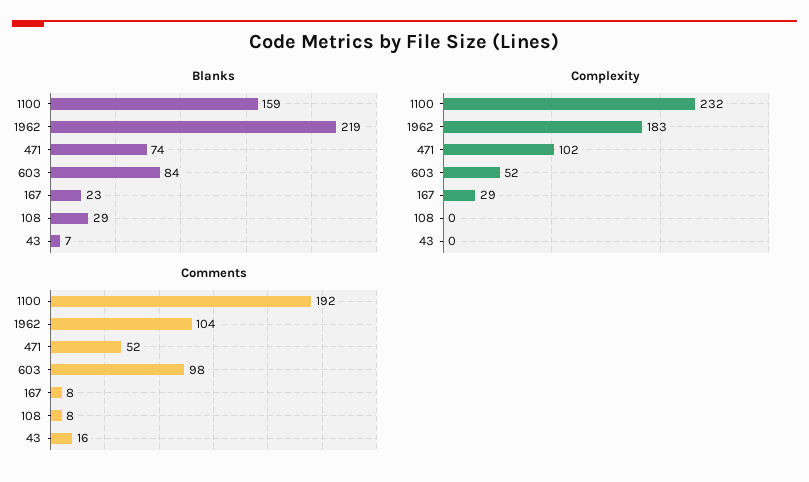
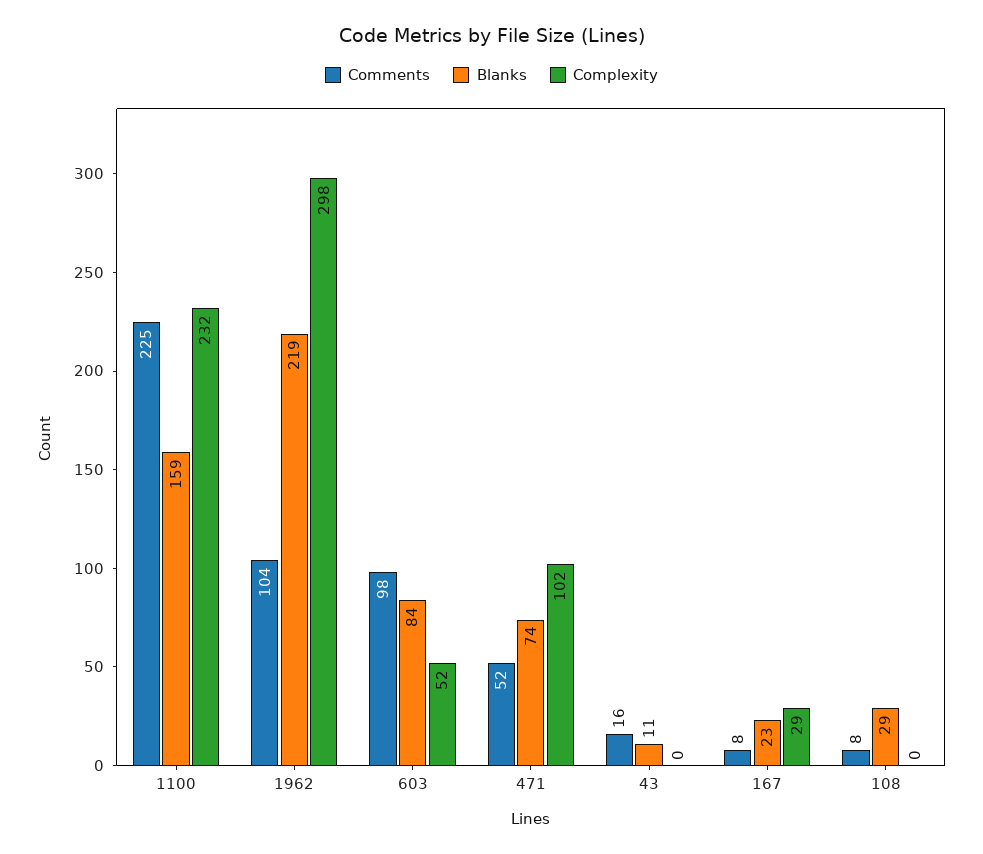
  {
    "Blanks": {
      "1100": 159,
      "1962": 219,
      "471": 74,
      "603": 84,
      "167": 23,
      "108": 29,
-     "43": 7
+     "43": 11
    },
    "Complexity": {
      "1100": 232,
-     "1962": 183,
+     "1962": 298,
      "471": 102,
      "603": 52,
      "167": 29,
      "108": 0,
      "43": 0
    },
    "Comments": {
-     "1100": 192,
+     "1100": 225,
      "1962": 104,
      "471": 52,
      "603": 98,
      "167": 8,
      "108": 8,
      "43": 16
    }
  }

